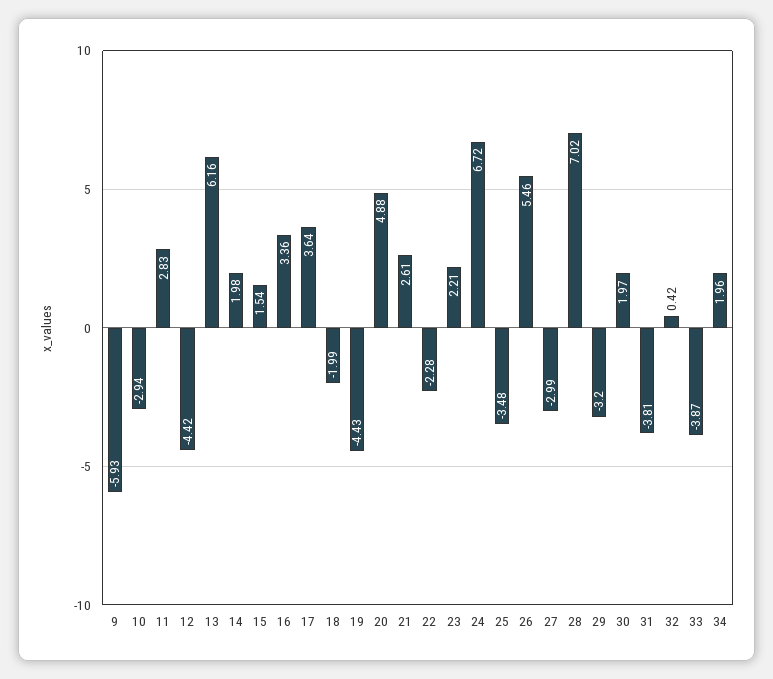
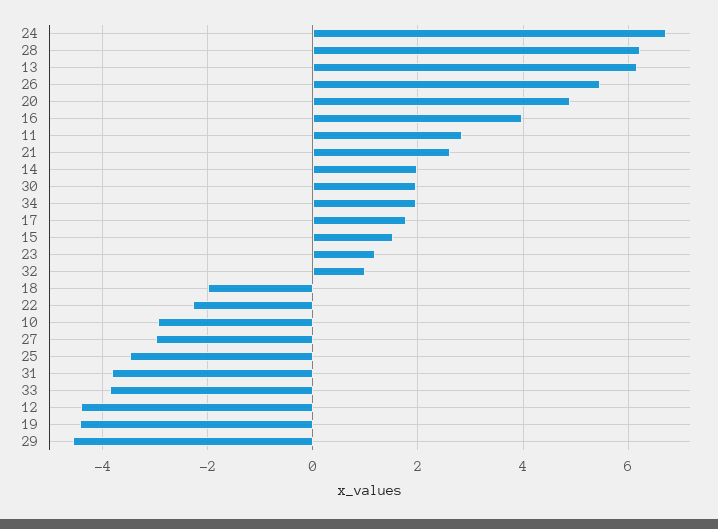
  {
-   "9": -5.93,
    "10": -2.94,
    "11": 2.83,
    "12": -4.42,
    "13": 6.16,
    "14": 1.98,
    "15": 1.54,
-   "16": 3.36,
+   "16": 4,
-   "17": 3.64,
+   "17": 1.8,
    "18": -1.99,
    "19": -4.43,
    "20": 4.88,
    "21": 2.61,
    "22": -2.28,
-   "23": 2.21,
+   "23": 1.2,
    "24": 6.72,
    "25": -3.48,
    "26": 5.46,
    "27": -2.99,
-   "28": 7.02,
+   "28": 6.2,
-   "29": -3.2,
+   "29": -4.6,
    "30": 1.97,
    "31": -3.81,
-   "32": 0.42,
+   "32": 1,
    "33": -3.87,
    "34": 1.96
  }

